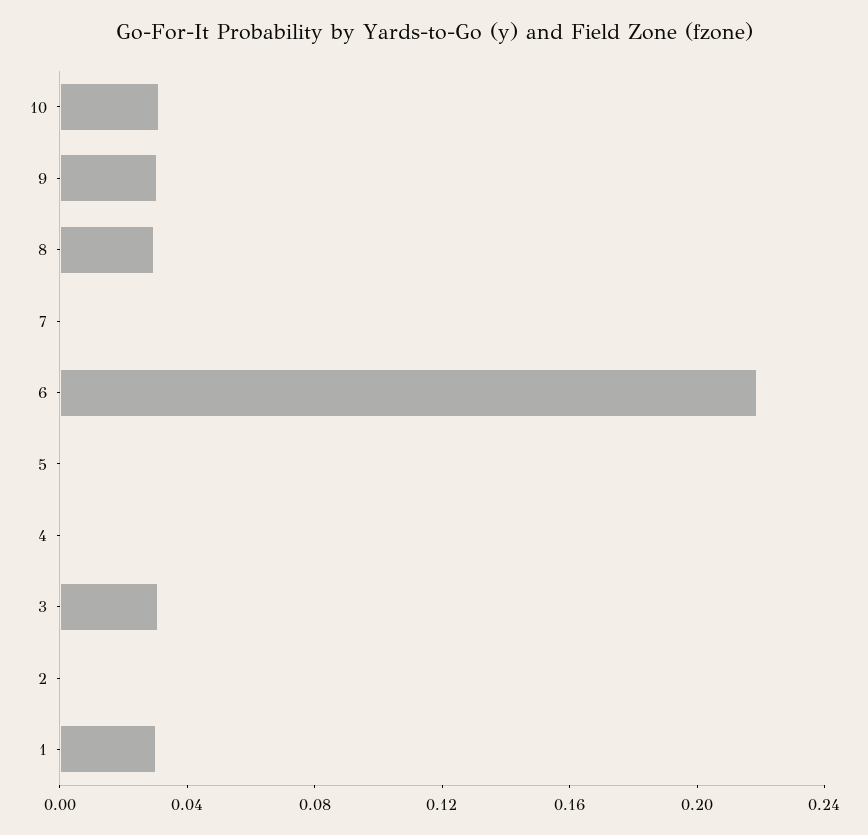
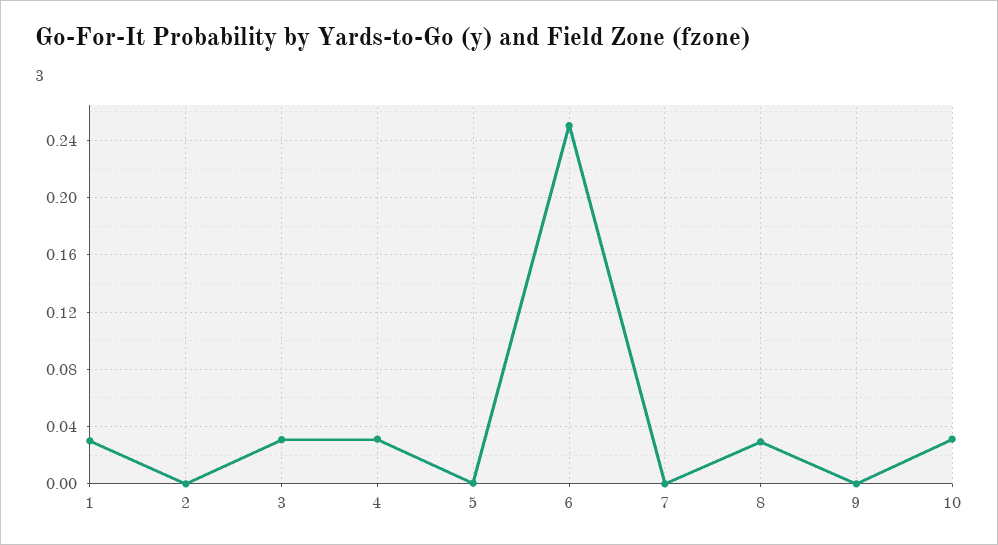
  {
    "10": 0.03,
-   "9": 0.03,
+   "9": 0,
    "8": 0.03,
    "7": 0,
-   "6": 0.22,
+   "6": 0.25,
    "5": 0,
-   "4": 0,
+   "4": 0.03,
    "3": 0.03,
    "2": 0,
    "1": 0.03
  }

